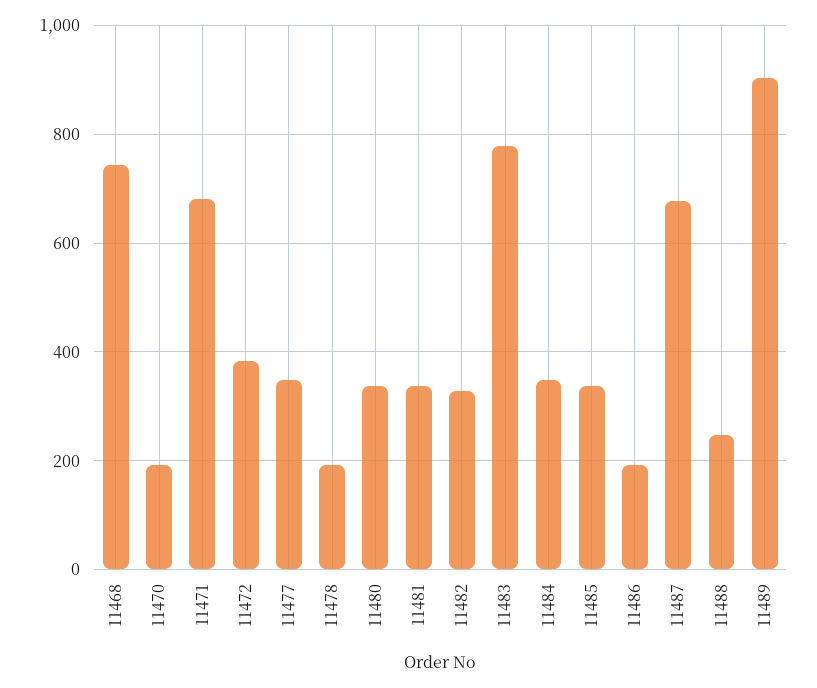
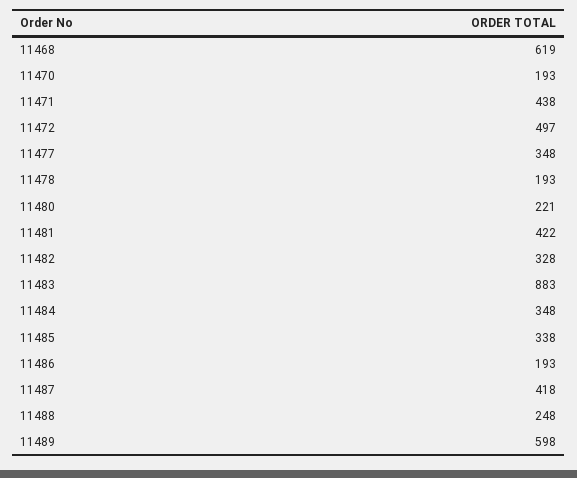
  {
-   "11468": 740,
+   "11468": 619,
    "11470": 193,
-   "11471": 680,
+   "11471": 438,
-   "11472": 380,
+   "11472": 497,
    "11477": 348,
    "11478": 193,
-   "11480": 340,
+   "11480": 221,
-   "11481": 340,
+   "11481": 422,
    "11482": 328,
-   "11483": 780,
+   "11483": 883,
    "11484": 348,
    "11485": 338,
    "11486": 193,
-   "11487": 680,
+   "11487": 418,
    "11488": 248,
-   "11489": 900
+   "11489": 598
  }

